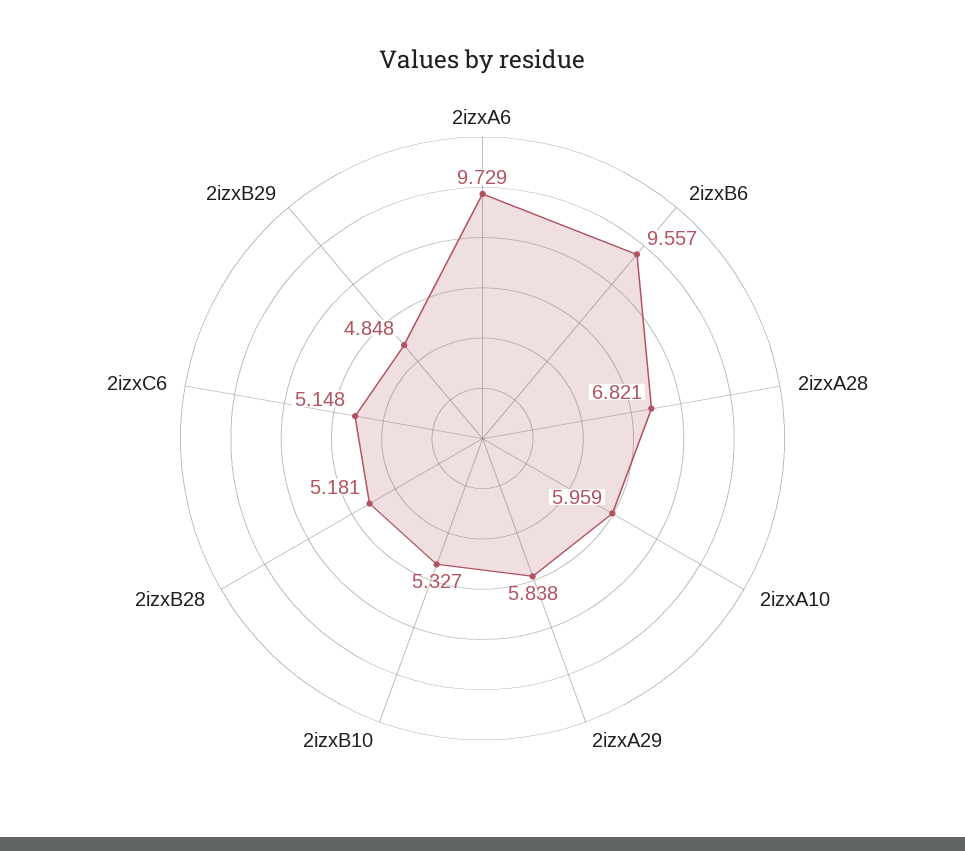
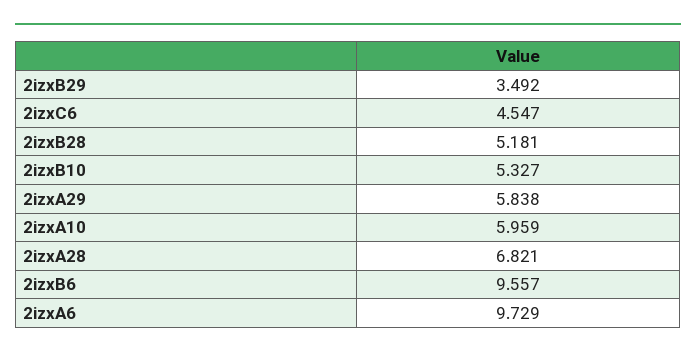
  {
    "2izxA6": 9.729,
    "2izxB6": 9.557,
    "2izxA28": 6.821,
    "2izxA10": 5.959,
    "2izxA29": 5.838,
    "2izxB10": 5.327,
    "2izxB28": 5.181,
-   "2izxC6": 5.148,
+   "2izxC6": 4.547,
-   "2izxB29": 4.848
+   "2izxB29": 3.492
  }

